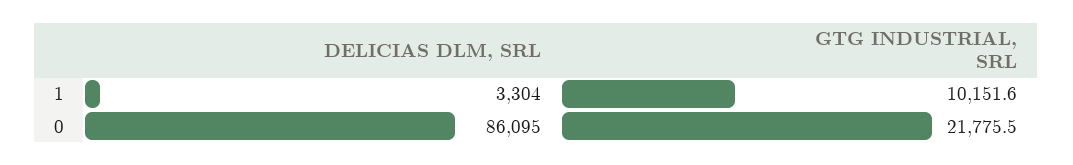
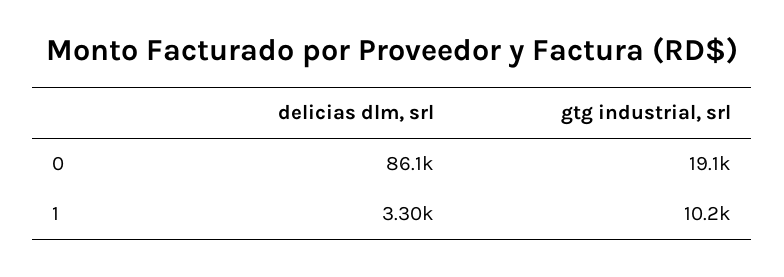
  {
    "DELICIAS DLM, SRL": {
      "1": 3304,
      "0": 86095
    },
    "GTG INDUSTRIAL, SRL": {
      "1": 10151.6,
-     "0": 21775.5
+     "0": 19100
    }
  }

